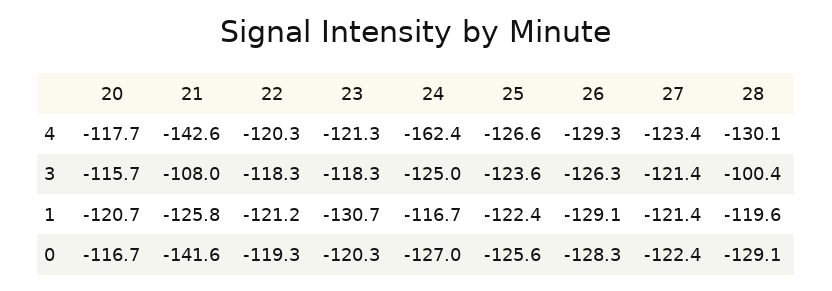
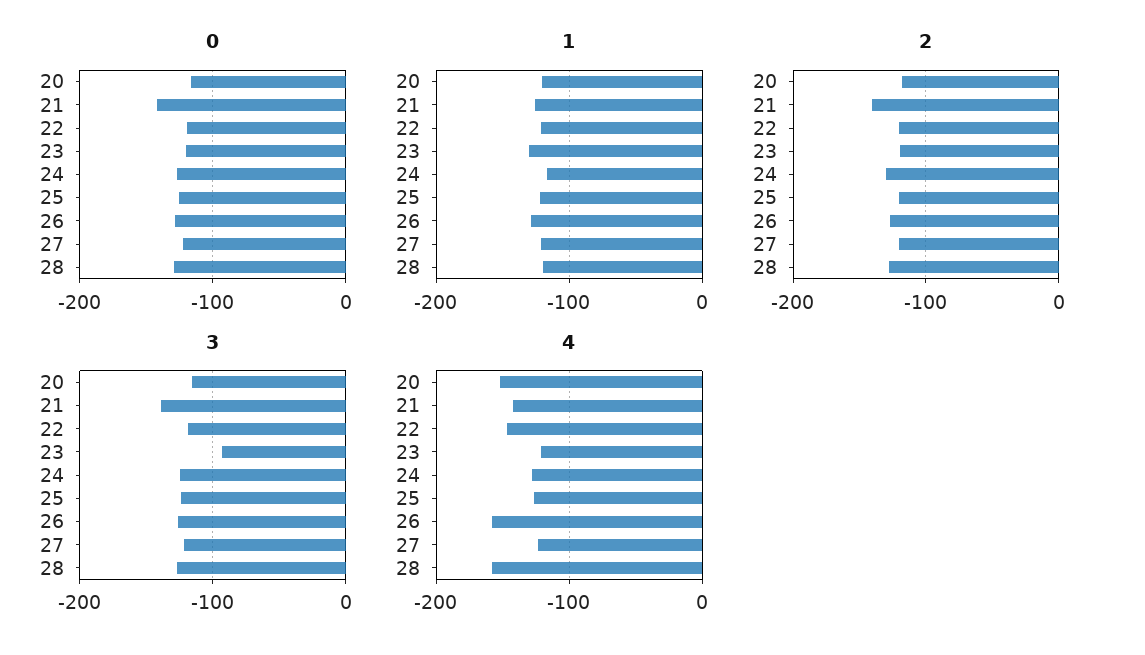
  {
    "4": {
-     "20": -117.7,
+     "20": -150,
      "21": -142.6,
-     "22": -120.3,
+     "22": -150,
      "23": -121.3,
-     "24": -162.4,
+     "24": -130,
      "25": -126.6,
-     "26": -129.3,
+     "26": -160,
      "27": -123.4,
-     "28": -130.1
+     "28": -160
    },
    "3": {
      "20": -115.7,
-     "21": -108,
+     "21": -140,
      "22": -118.3,
-     "23": -118.3,
+     "23": -90,
      "24": -125,
      "25": -123.6,
      "26": -126.3,
      "27": -121.4,
-     "28": -100.4
+     "28": -130
    },
    "1": {
      "20": -120.7,
      "21": -125.8,
      "22": -121.2,
      "23": -130.7,
      "24": -116.7,
      "25": -122.4,
      "26": -129.1,
      "27": -121.4,
      "28": -119.6
    },
    "0": {
      "20": -116.7,
      "21": -141.6,
      "22": -119.3,
      "23": -120.3,
      "24": -127,
      "25": -125.6,
      "26": -128.3,
      "27": -122.4,
      "28": -129.1
-   }
+   },
+   "2": {
+     "20": -120,
+     "21": -140,
+     "22": -120,
+     "23": -120,
+     "24": -130,
+     "25": -120,
+     "26": -130,
+     "27": -120,
+     "28": -130
+   }
  }

